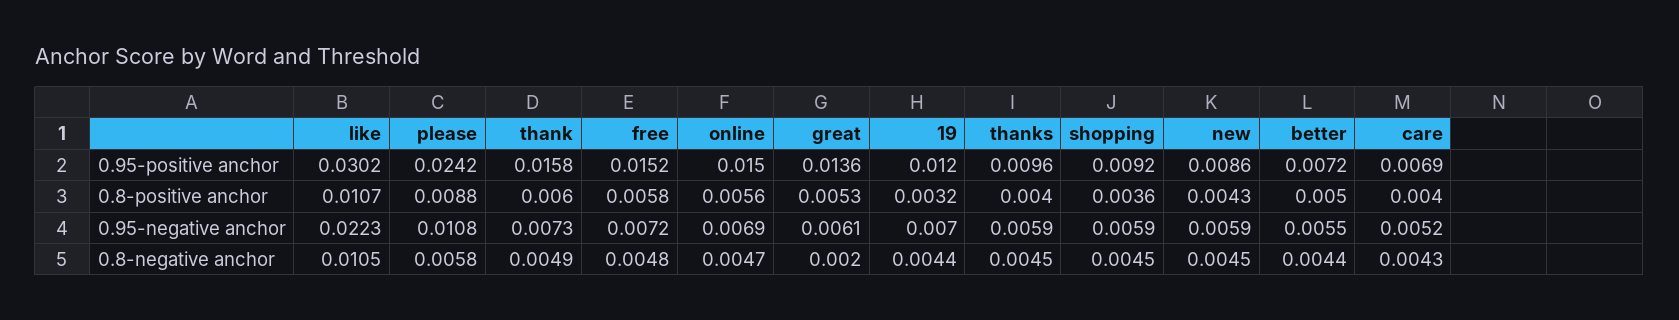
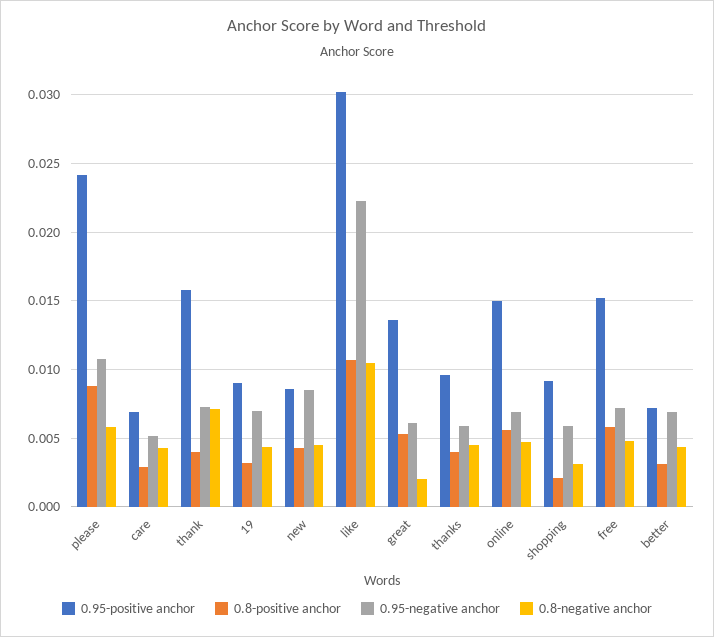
  {
    "0.95-positive anchor": {
      "like": 0.0302,
      "please": 0.0242,
      "thank": 0.0158,
      "free": 0.0152,
      "online": 0.015,
      "great": 0.0136,
-     "19": 0.012,
+     "19": 0.009,
      "thanks": 0.0096,
      "shopping": 0.0092,
      "new": 0.0086,
      "better": 0.0072,
      "care": 0.0069
    },
    "0.8-positive anchor": {
      "like": 0.0107,
      "please": 0.0088,
-     "thank": 0.006,
+     "thank": 0.004,
      "free": 0.0058,
      "online": 0.0056,
      "great": 0.0053,
      "19": 0.0032,
      "thanks": 0.004,
-     "shopping": 0.0036,
+     "shopping": 0.002,
      "new": 0.0043,
-     "better": 0.005,
+     "better": 0.003,
-     "care": 0.004
+     "care": 0.003
    },
    "0.95-negative anchor": {
      "like": 0.0223,
      "please": 0.0108,
      "thank": 0.0073,
      "free": 0.0072,
      "online": 0.0069,
      "great": 0.0061,
      "19": 0.007,
      "thanks": 0.0059,
      "shopping": 0.0059,
-     "new": 0.0059,
+     "new": 0.0085,
-     "better": 0.0055,
+     "better": 0.007,
      "care": 0.0052
    },
    "0.8-negative anchor": {
      "like": 0.0105,
      "please": 0.0058,
-     "thank": 0.0049,
+     "thank": 0.007,
      "free": 0.0048,
      "online": 0.0047,
      "great": 0.002,
      "19": 0.0044,
      "thanks": 0.0045,
-     "shopping": 0.0045,
+     "shopping": 0.003,
      "new": 0.0045,
      "better": 0.0044,
      "care": 0.0043
    }
  }

